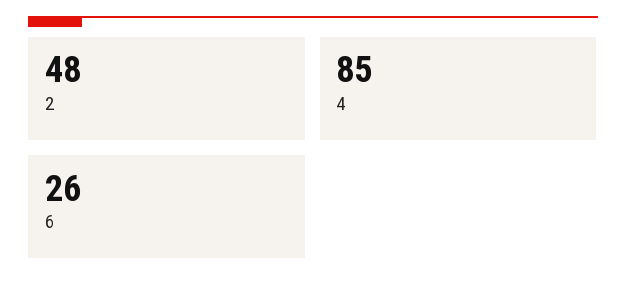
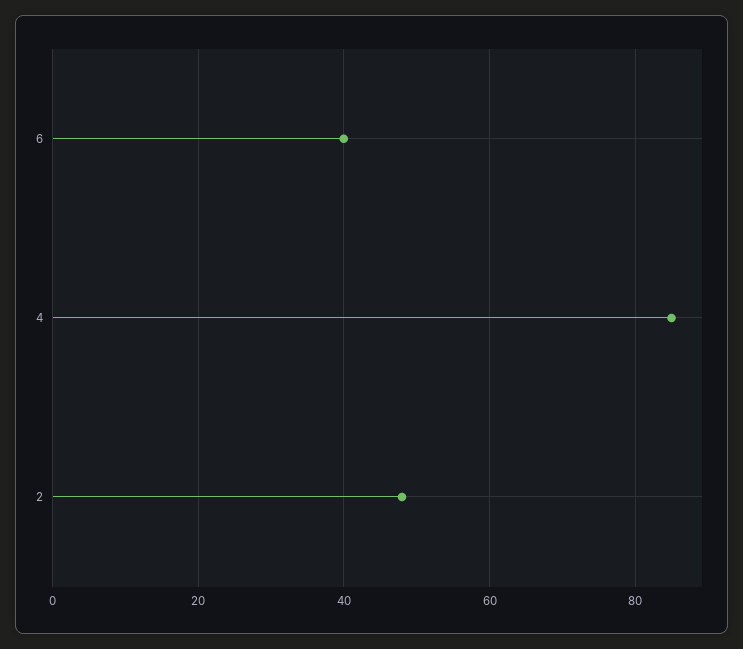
  {
    "2": 48,
    "4": 85,
-   "6": 26
+   "6": 40
  }

